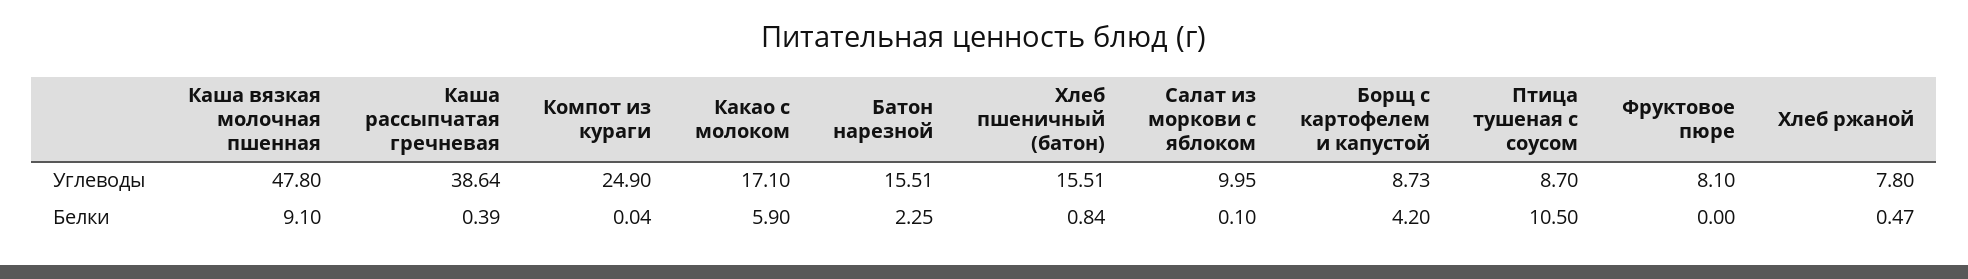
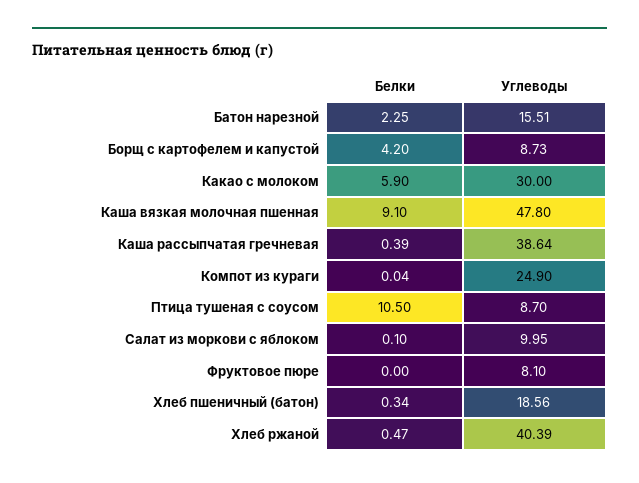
  {
    "Каша вязкая молочная пшенная": {
      "Углеводы": 47.8,
      "Белки": 9.1
    },
    "Каша рассыпчатая гречневая": {
      "Углеводы": 38.64,
      "Белки": 0.39
    },
    "Компот из кураги": {
      "Углеводы": 24.9,
      "Белки": 0.04
    },
    "Какао с молоком": {
-     "Углеводы": 17.1,
+     "Углеводы": 30,
      "Белки": 5.9
    },
    "Батон нарезной": {
      "Углеводы": 15.51,
      "Белки": 2.25
    },
    "Хлеб пшеничный (батон)": {
-     "Углеводы": 15.51,
+     "Углеводы": 18.56,
-     "Белки": 0.84
+     "Белки": 0.34
    },
    "Салат из моркови с яблоком": {
      "Углеводы": 9.95,
      "Белки": 0.1
    },
    "Борщ с картофелем и капустой": {
      "Углеводы": 8.73,
      "Белки": 4.2
    },
    "Птица тушеная с соусом": {
      "Углеводы": 8.7,
      "Белки": 10.5
    },
    "Фруктовое пюре": {
      "Углеводы": 8.1,
      "Белки": 0
    },
    "Хлеб ржаной": {
-     "Углеводы": 7.8,
+     "Углеводы": 40.39,
      "Белки": 0.47
    }
  }

